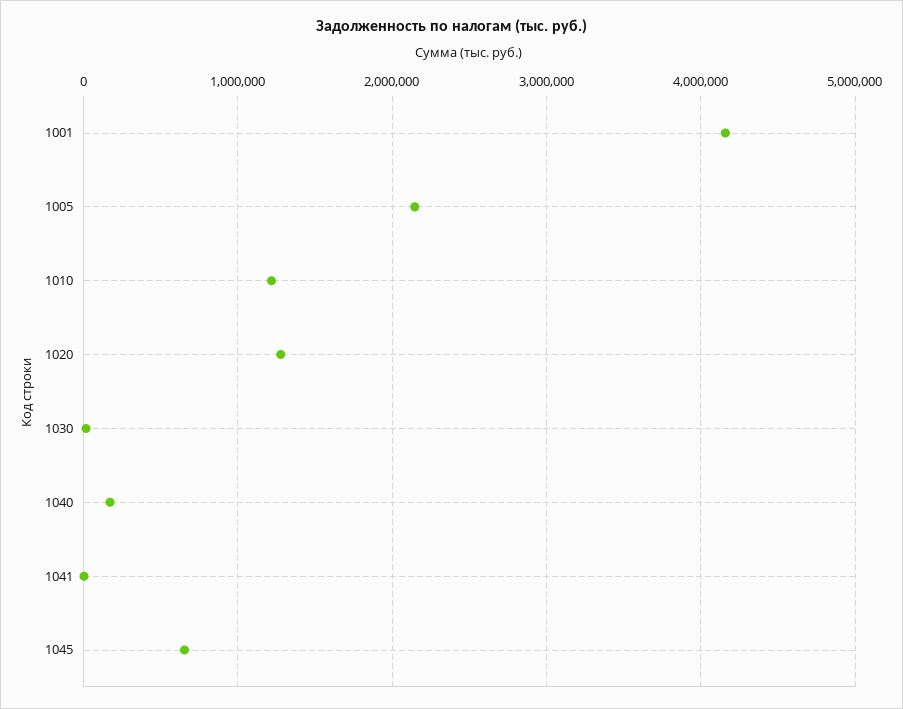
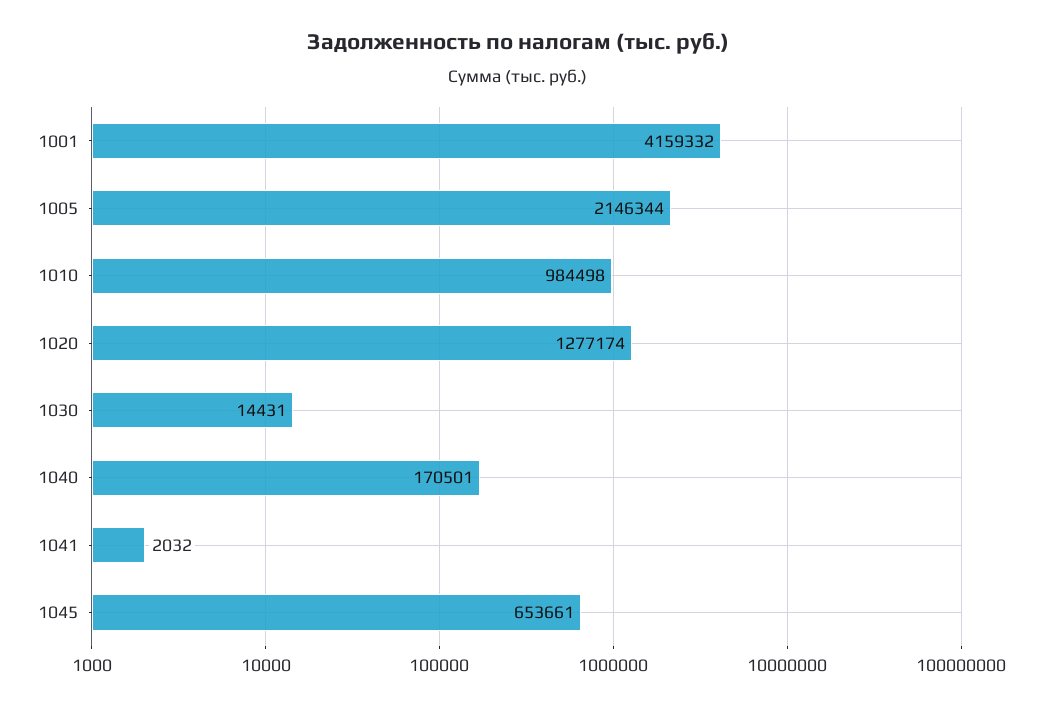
  {
    "1001": 4159332,
    "1005": 2146344,
-   "1010": 1200000,
+   "1010": 984498,
    "1020": 1277174,
    "1030": 14431,
    "1040": 170501,
    "1041": 2032,
    "1045": 653661
  }

